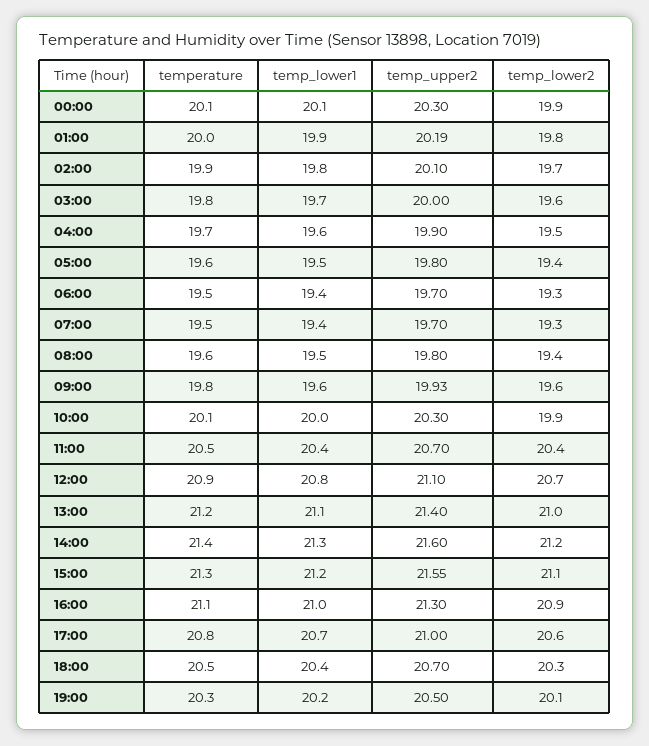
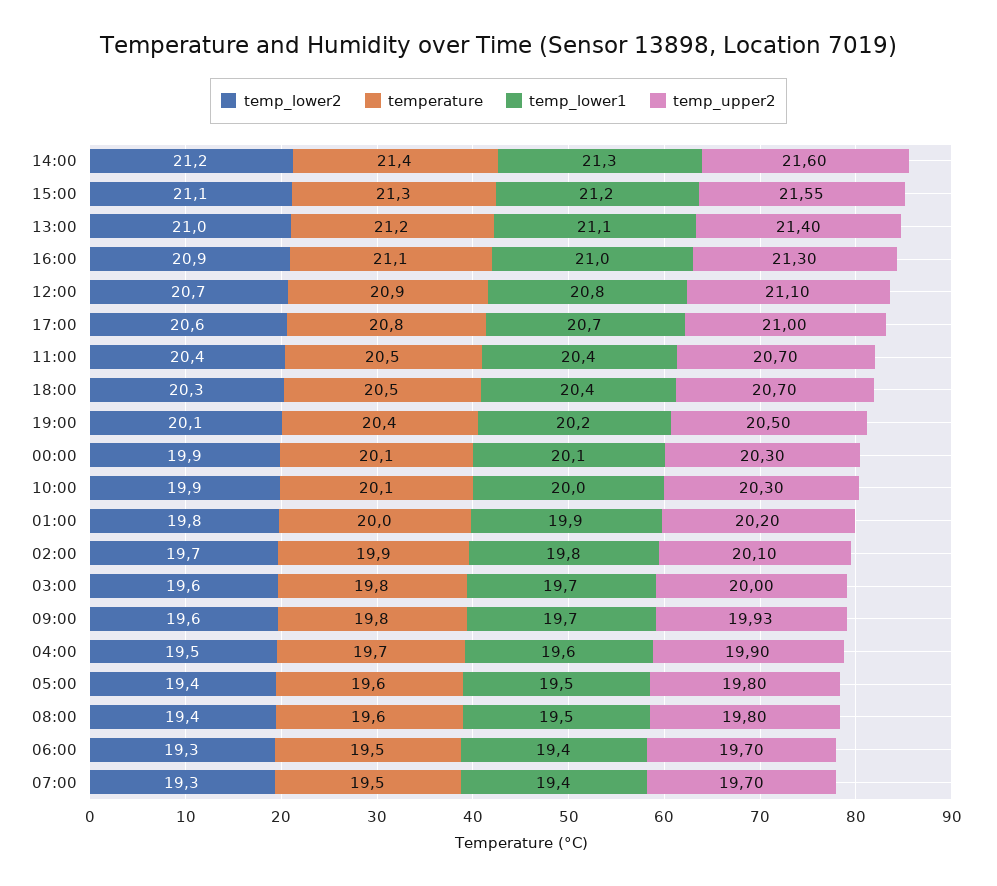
  {
    "temperature": {
      "00:00": 20.1,
      "01:00": 20,
      "02:00": 19.9,
      "03:00": 19.8,
      "04:00": 19.7,
      "05:00": 19.6,
      "06:00": 19.5,
      "07:00": 19.5,
      "08:00": 19.6,
      "09:00": 19.8,
      "10:00": 20.1,
      "11:00": 20.5,
      "12:00": 20.9,
      "13:00": 21.2,
      "14:00": 21.4,
      "15:00": 21.3,
      "16:00": 21.1,
      "17:00": 20.8,
      "18:00": 20.5,
-     "19:00": 20.3
+     "19:00": 20.4
    },
    "temp_lower1": {
      "00:00": 20.1,
      "01:00": 19.9,
      "02:00": 19.8,
      "03:00": 19.7,
      "04:00": 19.6,
      "05:00": 19.5,
      "06:00": 19.4,
      "07:00": 19.4,
      "08:00": 19.5,
-     "09:00": 19.6,
+     "09:00": 19.7,
      "10:00": 20,
      "11:00": 20.4,
      "12:00": 20.8,
      "13:00": 21.1,
      "14:00": 21.3,
      "15:00": 21.2,
      "16:00": 21,
      "17:00": 20.7,
      "18:00": 20.4,
      "19:00": 20.2
    },
    "temp_upper2": {
      "00:00": 20.3,
-     "01:00": 20.19,
+     "01:00": 20.2,
      "02:00": 20.1,
      "03:00": 20,
      "04:00": 19.9,
      "05:00": 19.8,
      "06:00": 19.7,
      "07:00": 19.7,
      "08:00": 19.8,
      "09:00": 19.93,
      "10:00": 20.3,
      "11:00": 20.7,
      "12:00": 21.1,
      "13:00": 21.4,
      "14:00": 21.6,
      "15:00": 21.55,
      "16:00": 21.3,
      "17:00": 21,
      "18:00": 20.7,
      "19:00": 20.5
    },
    "temp_lower2": {
      "00:00": 19.9,
      "01:00": 19.8,
      "02:00": 19.7,
      "03:00": 19.6,
      "04:00": 19.5,
      "05:00": 19.4,
      "06:00": 19.3,
      "07:00": 19.3,
      "08:00": 19.4,
      "09:00": 19.6,
      "10:00": 19.9,
      "11:00": 20.4,
      "12:00": 20.7,
      "13:00": 21,
      "14:00": 21.2,
      "15:00": 21.1,
      "16:00": 20.9,
      "17:00": 20.6,
      "18:00": 20.3,
      "19:00": 20.1
    }
  }

